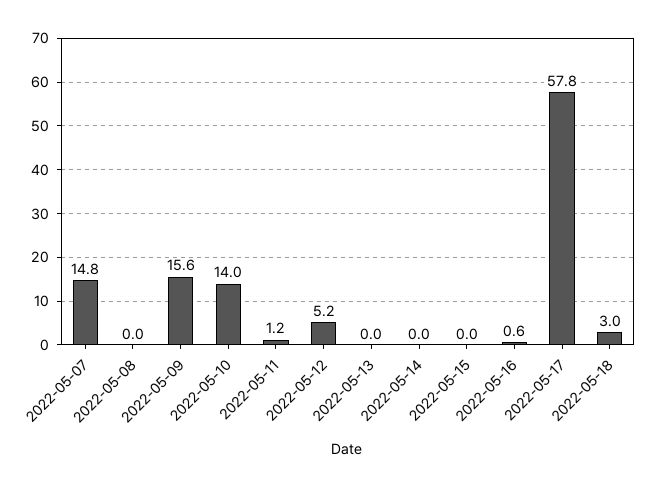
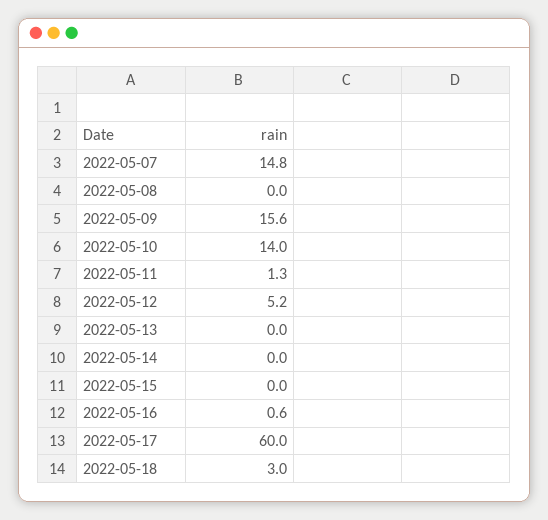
  {
    "2022-05-07": 14.8,
    "2022-05-08": 0,
    "2022-05-09": 15.6,
    "2022-05-10": 14,
-   "2022-05-11": 1.2,
+   "2022-05-11": 1.3,
    "2022-05-12": 5.2,
    "2022-05-13": 0,
    "2022-05-14": 0,
    "2022-05-15": 0,
    "2022-05-16": 0.6,
-   "2022-05-17": 57.8,
+   "2022-05-17": 60,
    "2022-05-18": 3
  }

